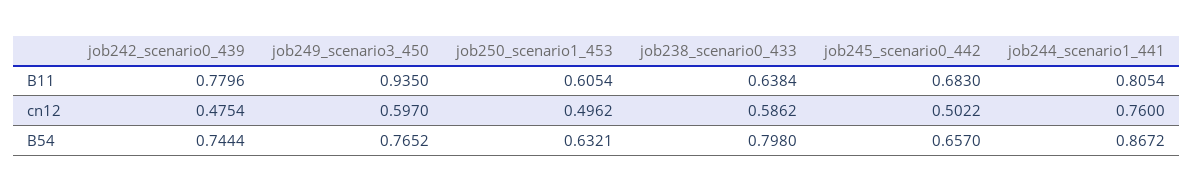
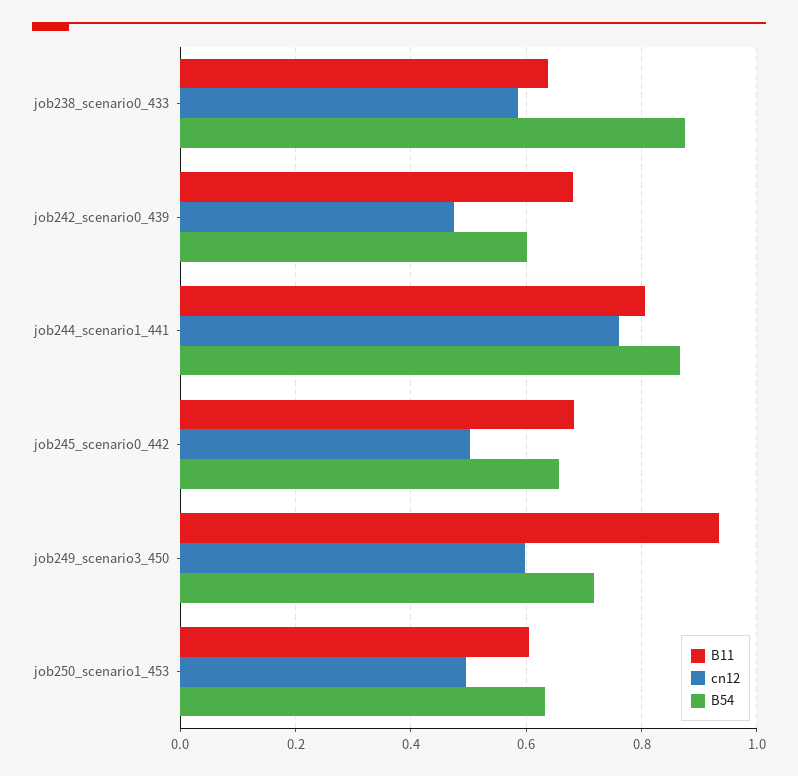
  {
    "B11": {
-     "job242_scenario0_439": 0.7796,
+     "job242_scenario0_439": 0.68,
      "job249_scenario3_450": 0.935,
      "job250_scenario1_453": 0.6054,
      "job238_scenario0_433": 0.6384,
      "job245_scenario0_442": 0.683,
      "job244_scenario1_441": 0.8054
    },
    "cn12": {
      "job242_scenario0_439": 0.4754,
      "job249_scenario3_450": 0.597,
      "job250_scenario1_453": 0.4962,
      "job238_scenario0_433": 0.5862,
      "job245_scenario0_442": 0.5022,
      "job244_scenario1_441": 0.76
    },
    "B54": {
-     "job242_scenario0_439": 0.7444,
+     "job242_scenario0_439": 0.6,
-     "job249_scenario3_450": 0.7652,
+     "job249_scenario3_450": 0.72,
      "job250_scenario1_453": 0.6321,
-     "job238_scenario0_433": 0.798,
+     "job238_scenario0_433": 0.88,
      "job245_scenario0_442": 0.657,
      "job244_scenario1_441": 0.8672
    }
  }

